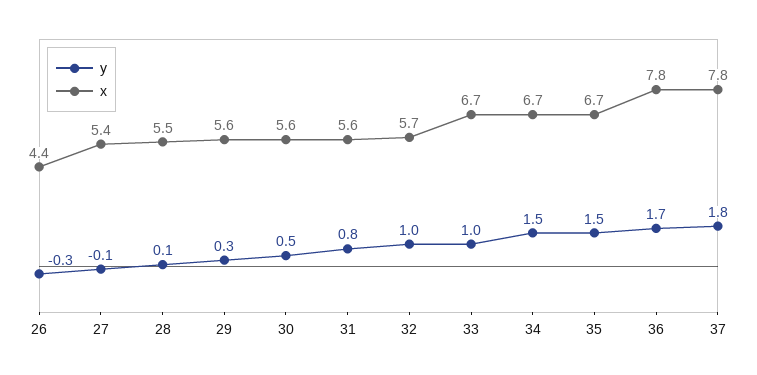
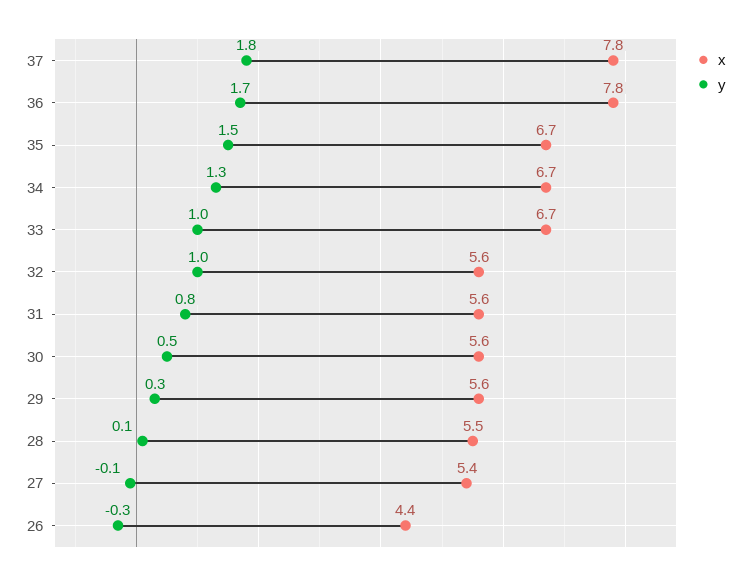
  {
    "y": {
      "26": -0.3,
      "27": -0.1,
      "28": 0.1,
      "29": 0.3,
      "30": 0.5,
      "31": 0.8,
      "32": 1,
      "33": 1,
-     "34": 1.5,
+     "34": 1.3,
      "35": 1.5,
      "36": 1.7,
      "37": 1.8
    },
    "x": {
      "26": 4.4,
      "27": 5.4,
      "28": 5.5,
      "29": 5.6,
      "30": 5.6,
      "31": 5.6,
-     "32": 5.7,
+     "32": 5.6,
      "33": 6.7,
      "34": 6.7,
      "35": 6.7,
      "36": 7.8,
      "37": 7.8
    }
  }

